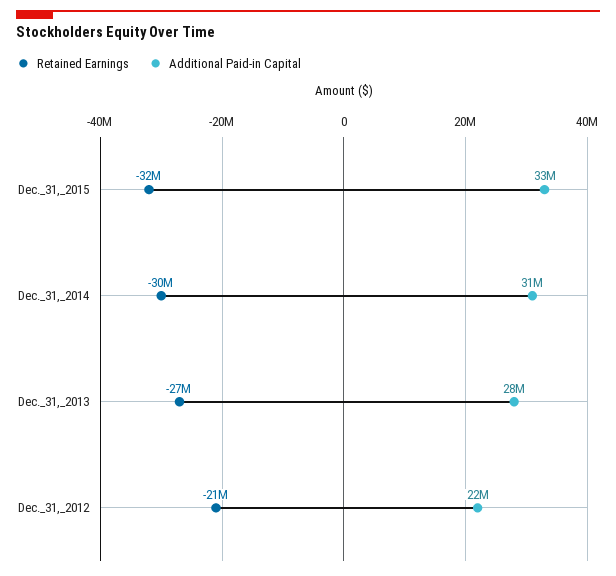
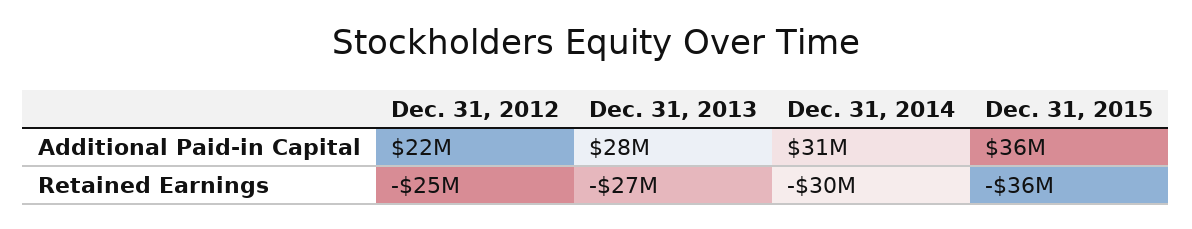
  {
    "Retained Earnings": {
-     "Dec._31,_2015": -32000000,
+     "Dec._31,_2015": -36000000,
      "Dec._31,_2014": -30000000,
      "Dec._31,_2013": -27000000,
-     "Dec._31,_2012": -21000000
+     "Dec._31,_2012": -25000000
    },
    "Additional Paid-in Capital": {
-     "Dec._31,_2015": 33000000,
+     "Dec._31,_2015": 36000000,
      "Dec._31,_2014": 31000000,
      "Dec._31,_2013": 28000000,
      "Dec._31,_2012": 22000000
    }
  }

